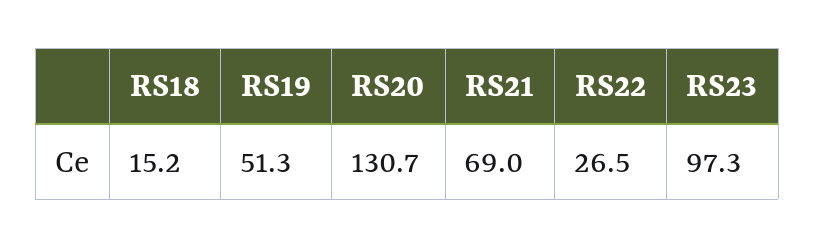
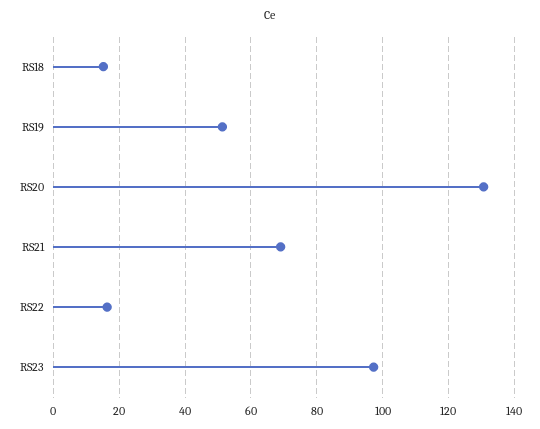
  {
    "RS18": 15.2,
    "RS19": 51.3,
    "RS20": 130.7,
    "RS21": 69,
-   "RS22": 26.5,
+   "RS22": 16,
    "RS23": 97.3
  }

